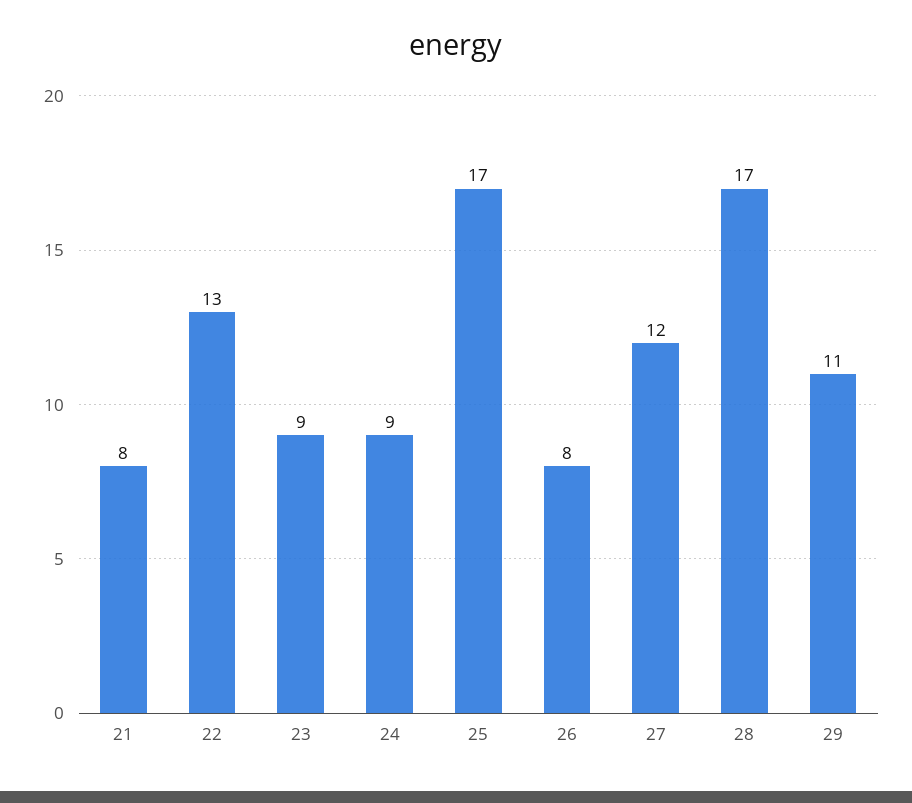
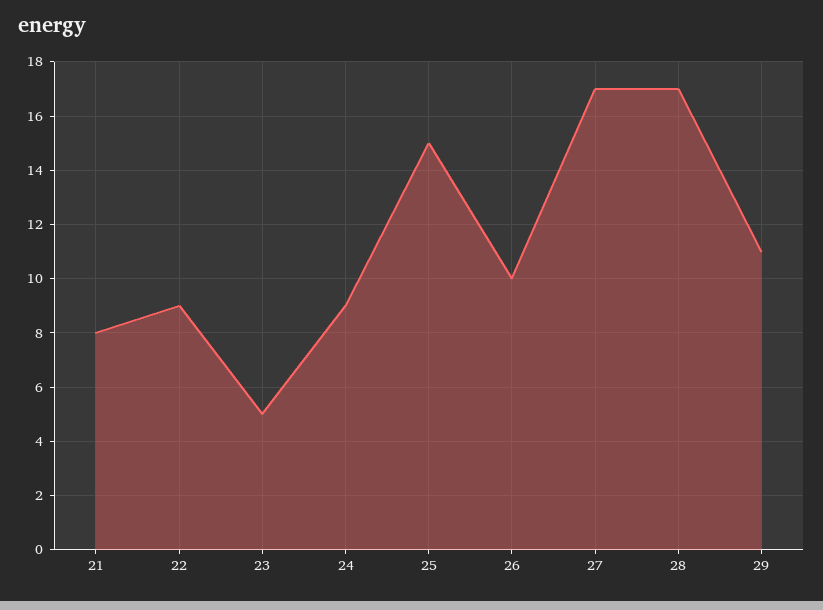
  {
    "21": 8,
-   "22": 13,
+   "22": 9,
-   "23": 9,
+   "23": 5,
    "24": 9,
-   "25": 17,
+   "25": 15,
-   "26": 8,
+   "26": 10,
-   "27": 12,
+   "27": 17,
    "28": 17,
    "29": 11
  }

